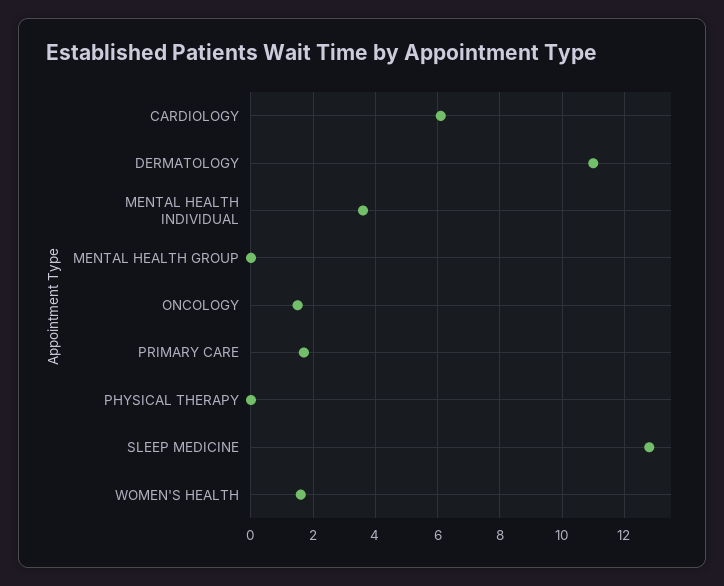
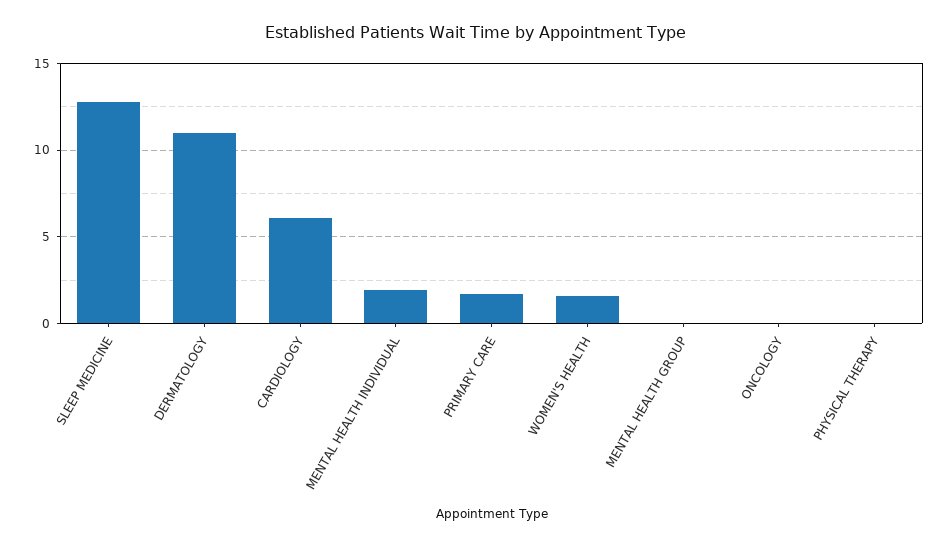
  {
    "CARDIOLOGY": 6,
    "DERMATOLOGY": 11,
-   "MENTAL HEALTH INDIVIDUAL": 3.5,
+   "MENTAL HEALTH INDIVIDUAL": 2,
    "MENTAL HEALTH GROUP": 0,
-   "ONCOLOGY": 1.5,
+   "ONCOLOGY": 0,
    "PRIMARY CARE": 1.5,
    "PHYSICAL THERAPY": 0,
    "SLEEP MEDICINE": 13,
    "WOMEN'S HEALTH": 1.5
  }

